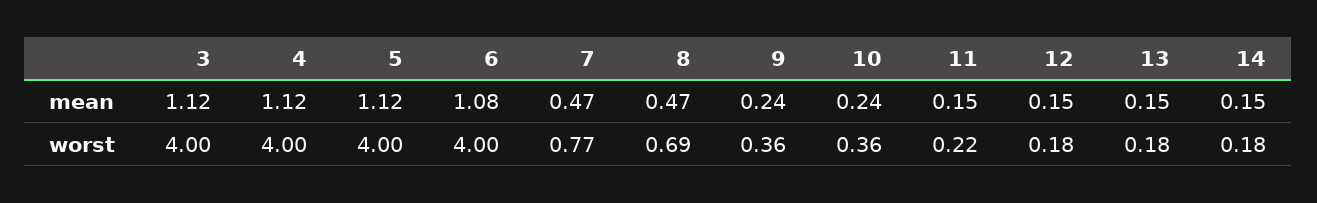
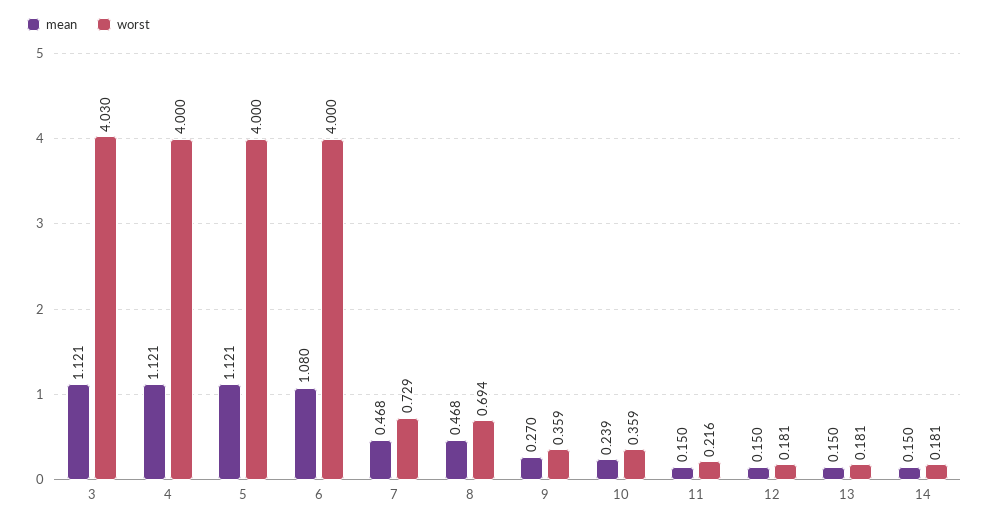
  {
    "mean": {
      "3": 1.121,
      "4": 1.121,
      "5": 1.121,
      "6": 1.08,
      "7": 0.468,
      "8": 0.468,
-     "9": 0.24,
+     "9": 0.27,
      "10": 0.239,
      "11": 0.15,
      "12": 0.15,
      "13": 0.15,
      "14": 0.15
    },
    "worst": {
-     "3": 4,
+     "3": 4.03,
      "4": 4,
      "5": 4,
      "6": 4,
-     "7": 0.77,
+     "7": 0.729,
      "8": 0.694,
      "9": 0.359,
      "10": 0.359,
      "11": 0.216,
      "12": 0.181,
      "13": 0.181,
      "14": 0.181
    }
  }

